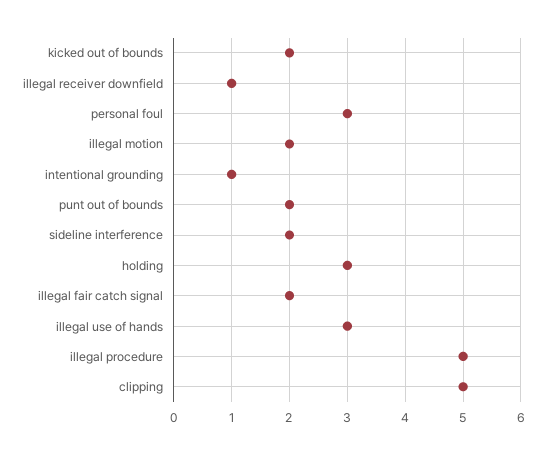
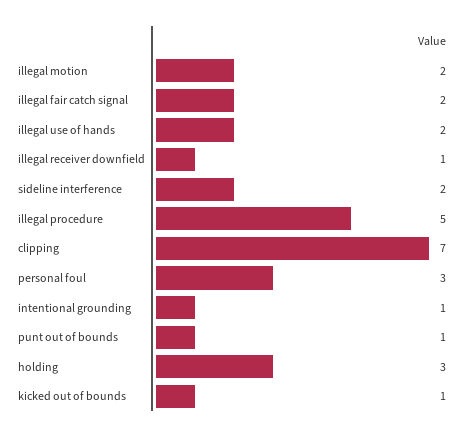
  {
-   "kicked out of bounds": 2,
+   "kicked out of bounds": 1,
    "illegal receiver downfield": 1,
    "personal foul": 3,
    "illegal motion": 2,
    "intentional grounding": 1,
-   "punt out of bounds": 2,
+   "punt out of bounds": 1,
    "sideline interference": 2,
    "holding": 3,
    "illegal fair catch signal": 2,
-   "illegal use of hands": 3,
+   "illegal use of hands": 2,
    "illegal procedure": 5,
-   "clipping": 5
+   "clipping": 7
  }

